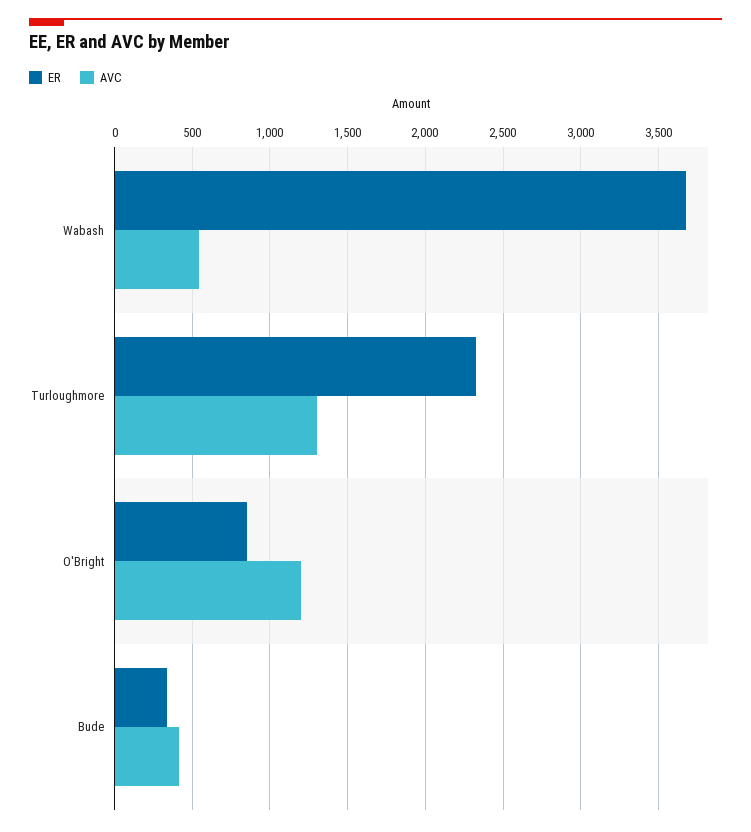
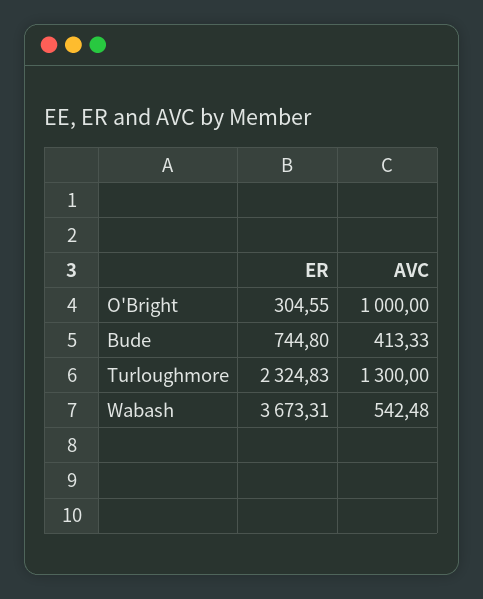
  {
    "ER": {
      "Wabash": 3673.31,
      "Turloughmore": 2324.83,
-     "O'Bright": 850,
+     "O'Bright": 304.55,
-     "Bude": 350
+     "Bude": 744.8
    },
    "AVC": {
      "Wabash": 542.48,
      "Turloughmore": 1300,
-     "O'Bright": 1200,
+     "O'Bright": 1000,
      "Bude": 413.33
    }
  }

